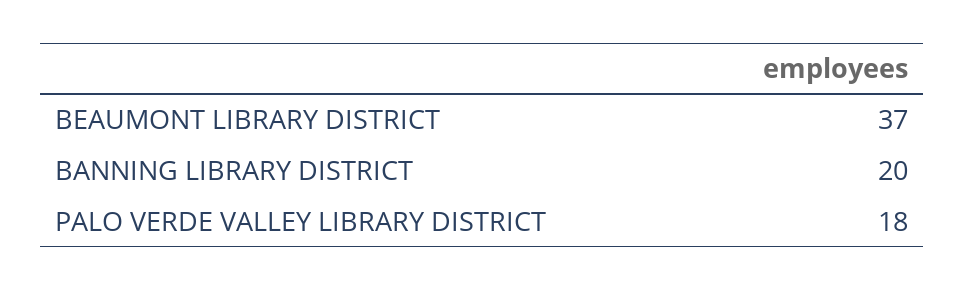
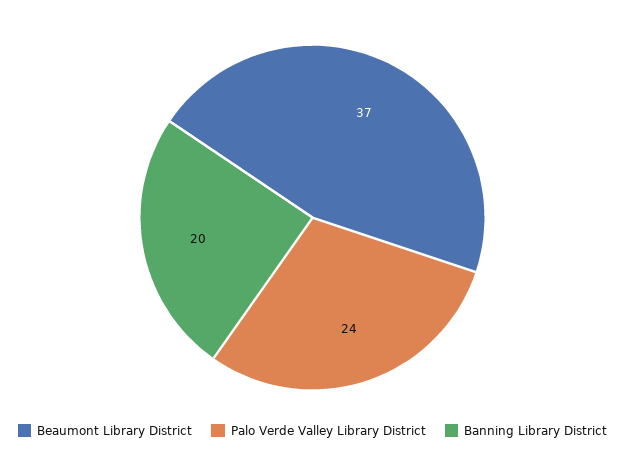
  {
    "BEAUMONT LIBRARY DISTRICT": 37,
    "BANNING LIBRARY DISTRICT": 20,
-   "PALO VERDE VALLEY LIBRARY DISTRICT": 18
+   "PALO VERDE VALLEY LIBRARY DISTRICT": 24
  }

